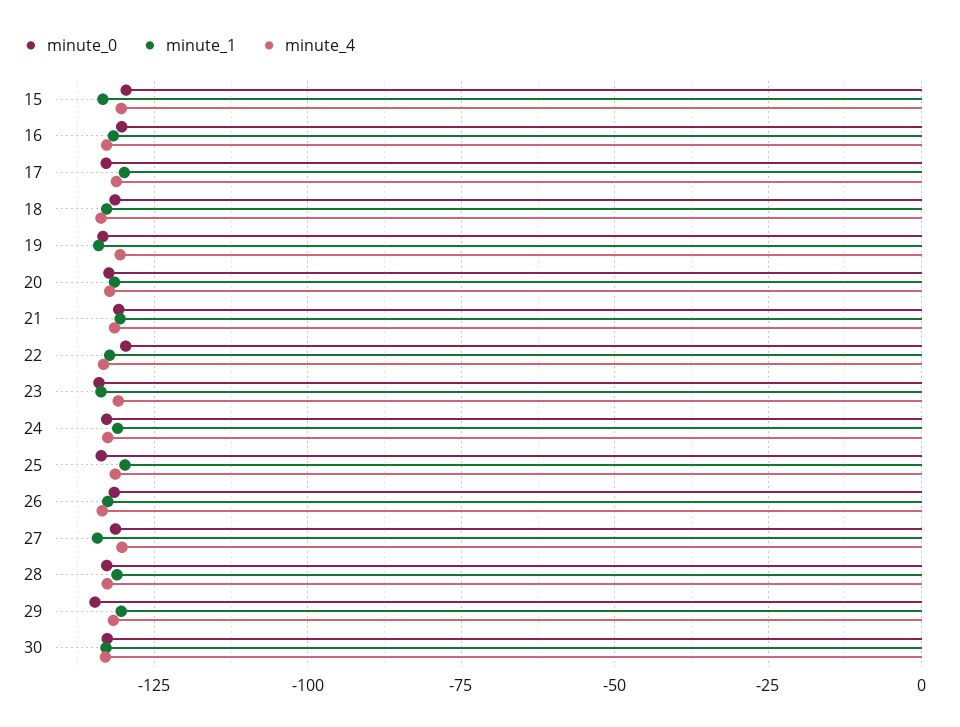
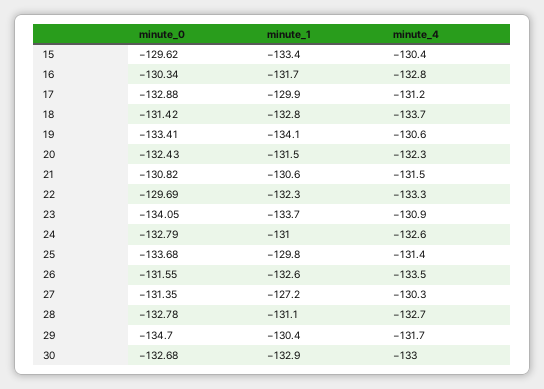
  {
    "minute_0": {
      "15": -129.62,
      "16": -130.34,
      "17": -132.88,
      "18": -131.42,
      "19": -133.41,
      "20": -132.43,
      "21": -130.82,
      "22": -129.69,
      "23": -134.05,
      "24": -132.79,
      "25": -133.68,
      "26": -131.55,
      "27": -131.35,
      "28": -132.78,
      "29": -134.7,
      "30": -132.68
    },
    "minute_1": {
      "15": -133.4,
      "16": -131.7,
      "17": -129.9,
      "18": -132.8,
      "19": -134.1,
      "20": -131.5,
      "21": -130.6,
      "22": -132.3,
      "23": -133.7,
      "24": -131,
      "25": -129.8,
      "26": -132.6,
-     "27": -135,
+     "27": -127.2,
      "28": -131.1,
      "29": -130.4,
      "30": -132.9
    },
    "minute_4": {
      "15": -130.4,
      "16": -132.8,
      "17": -131.2,
      "18": -133.7,
      "19": -130.6,
      "20": -132.3,
      "21": -131.5,
      "22": -133.3,
      "23": -130.9,
      "24": -132.6,
      "25": -131.4,
      "26": -133.5,
      "27": -130.3,
      "28": -132.7,
      "29": -131.7,
      "30": -133
    }
  }

